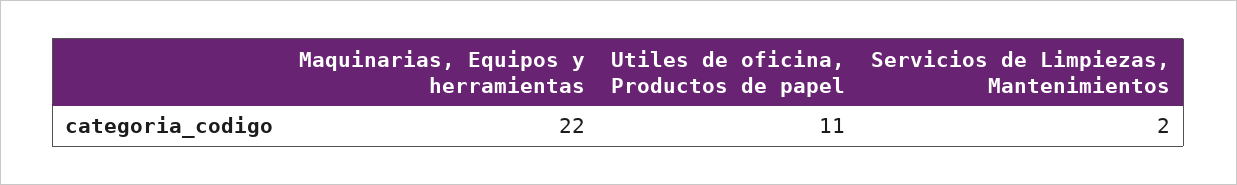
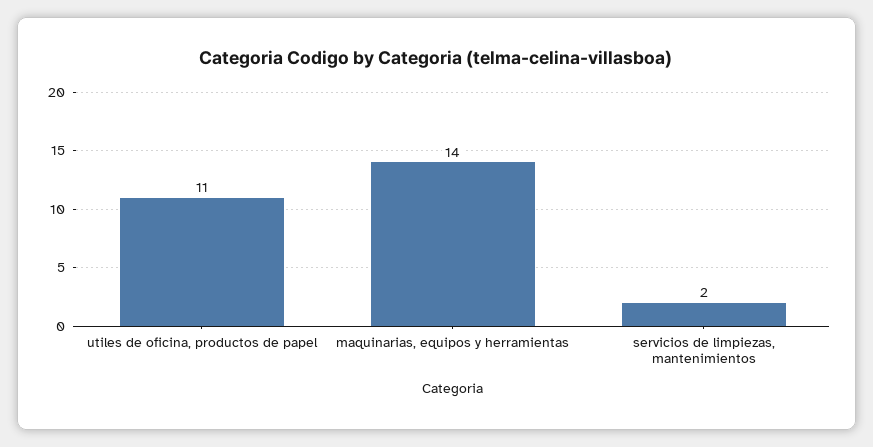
  {
-   "Maquinarias, Equipos y herramientas": 22,
+   "Maquinarias, Equipos y herramientas": 14,
    "Utiles de oficina, Productos de papel": 11,
    "Servicios de Limpiezas, Mantenimientos": 2
  }

